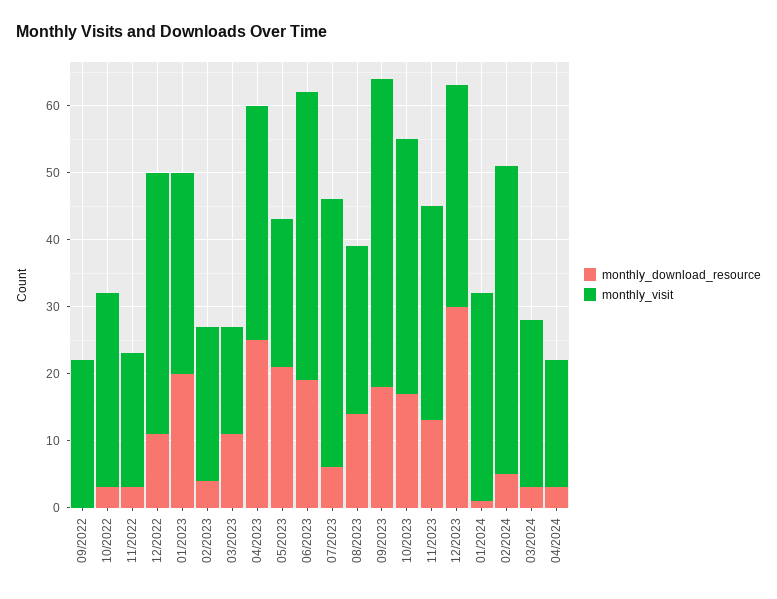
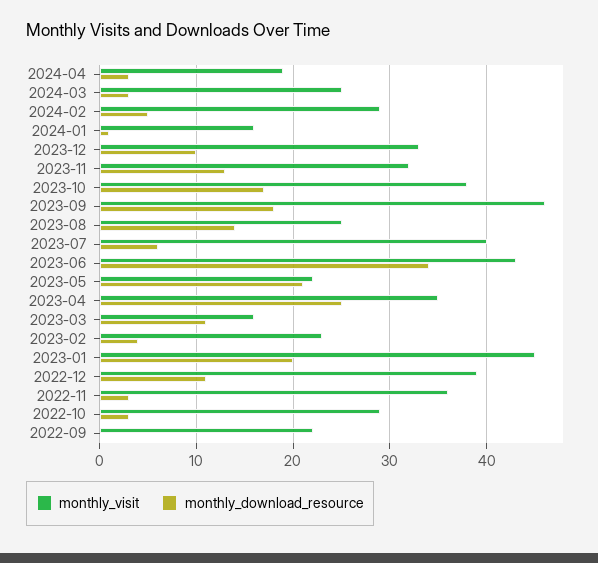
  {
    "monthly_download_resource": {
      "09/2022": 0,
      "10/2022": 3,
      "11/2022": 3,
      "12/2022": 11,
      "01/2023": 20,
      "02/2023": 4,
      "03/2023": 11,
      "04/2023": 25,
      "05/2023": 21,
-     "06/2023": 20,
+     "06/2023": 34,
      "07/2023": 6,
      "08/2023": 14,
      "09/2023": 18,
      "10/2023": 17,
      "11/2023": 13,
-     "12/2023": 30,
+     "12/2023": 10,
      "01/2024": 1,
      "02/2024": 5,
      "03/2024": 3,
      "04/2024": 3
    },
    "monthly_visit": {
      "09/2022": 22,
      "10/2022": 29,
-     "11/2022": 20,
+     "11/2022": 36,
      "12/2022": 39,
-     "01/2023": 30,
+     "01/2023": 45,
      "02/2023": 23,
      "03/2023": 16,
      "04/2023": 35,
      "05/2023": 22,
      "06/2023": 43,
      "07/2023": 40,
      "08/2023": 25,
      "09/2023": 46,
      "10/2023": 38,
      "11/2023": 32,
      "12/2023": 33,
-     "01/2024": 30,
+     "01/2024": 16,
-     "02/2024": 45,
+     "02/2024": 29,
      "03/2024": 25,
      "04/2024": 19
    }
  }

